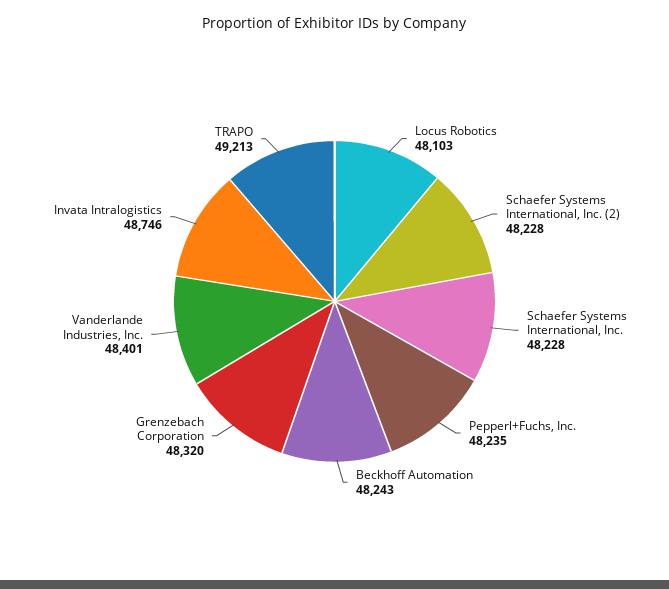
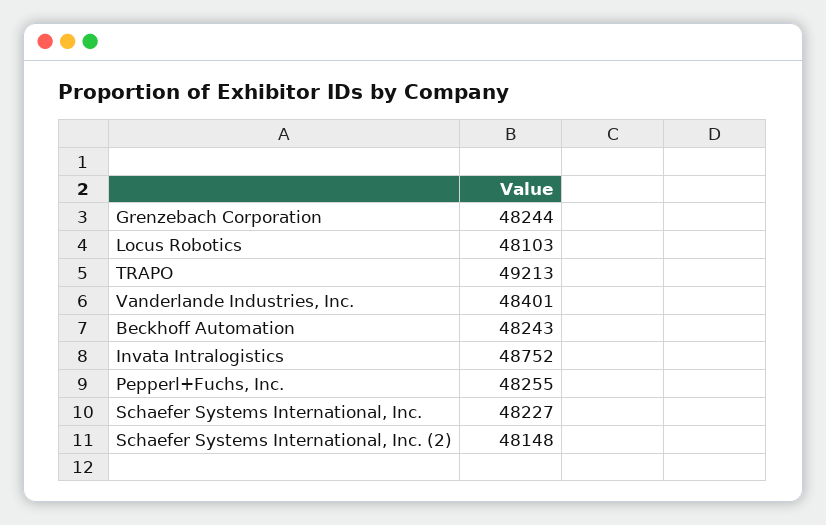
  {
    "Locus Robotics": 48103,
-   "Schaefer Systems International, Inc. (2)": 48228,
+   "Schaefer Systems International, Inc. (2)": 48148,
-   "Schaefer Systems International, Inc.": 48228,
+   "Schaefer Systems International, Inc.": 48227,
-   "Pepperl+Fuchs, Inc.": 48235,
+   "Pepperl+Fuchs, Inc.": 48255,
    "Beckhoff Automation": 48243,
-   "Grenzebach Corporation": 48320,
+   "Grenzebach Corporation": 48244,
    "Vanderlande Industries, Inc.": 48401,
-   "Invata Intralogistics": 48746,
+   "Invata Intralogistics": 48752,
    "TRAPO": 49213
  }

